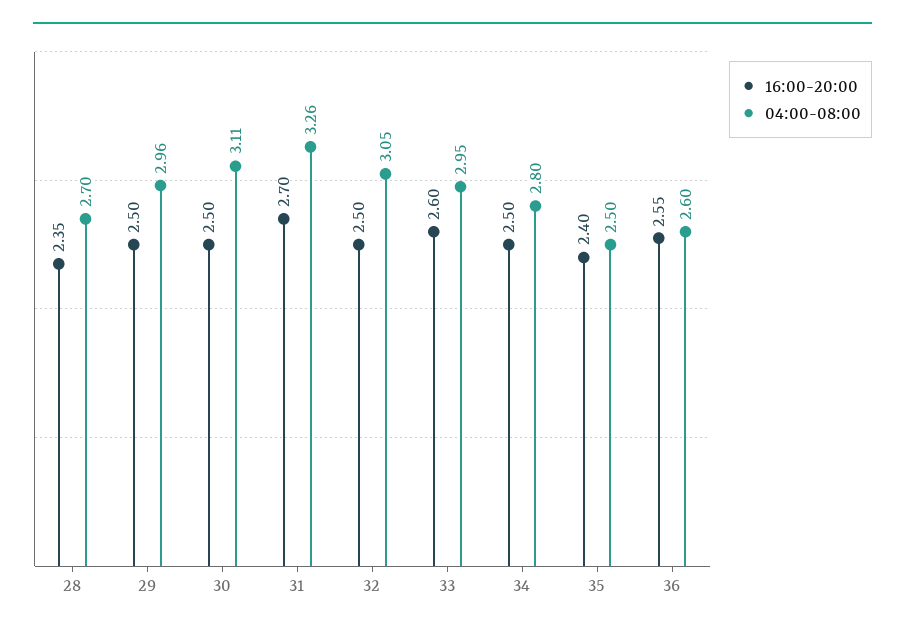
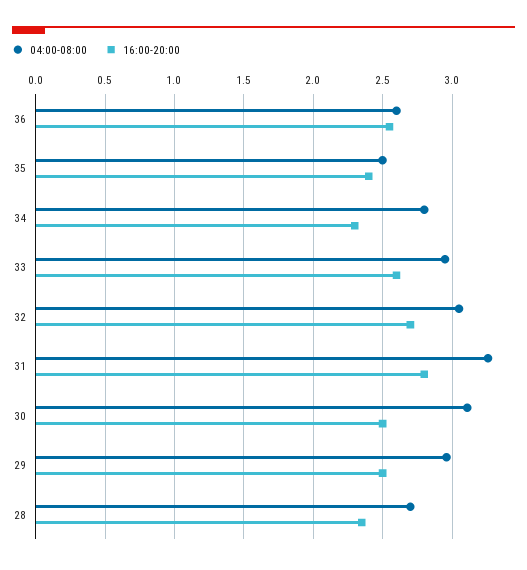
  {
    "16:00-20:00": {
      "28": 2.35,
      "29": 2.5,
      "30": 2.5,
-     "31": 2.7,
+     "31": 2.8,
-     "32": 2.5,
+     "32": 2.7,
      "33": 2.6,
-     "34": 2.5,
+     "34": 2.3,
      "35": 2.4,
      "36": 2.55
    },
    "04:00-08:00": {
      "28": 2.7,
      "29": 2.96,
      "30": 3.11,
      "31": 3.26,
      "32": 3.05,
      "33": 2.95,
      "34": 2.8,
      "35": 2.5,
      "36": 2.6
    }
  }

